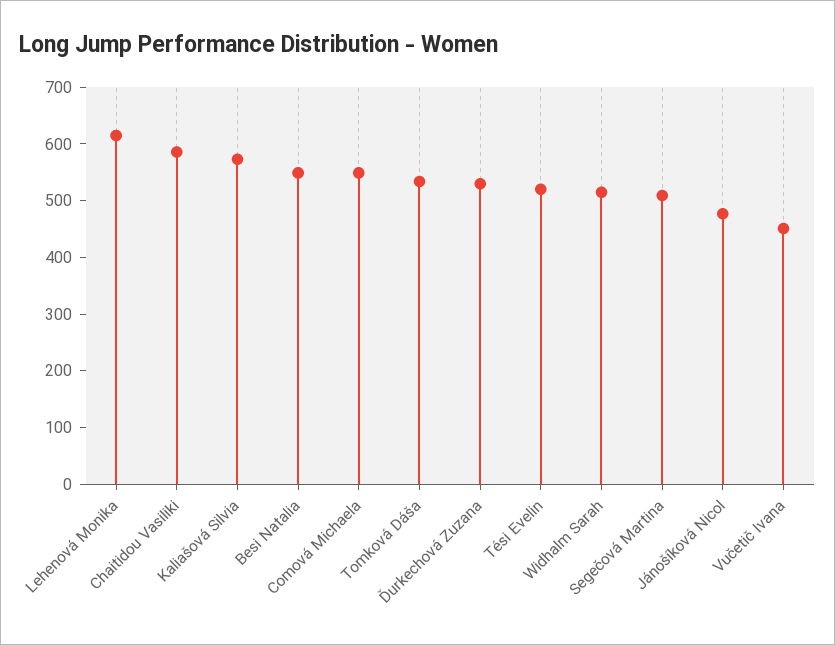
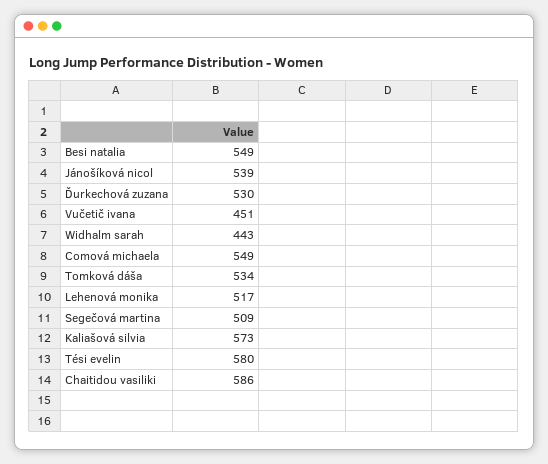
  {
-   "Lehenová Monika": 620,
+   "Lehenová Monika": 517,
    "Chaitidou Vasiliki": 586,
    "Kaliašová Silvia": 573,
    "Besi Natalia": 549,
    "Comová Michaela": 549,
    "Tomková Dáša": 534,
    "Ďurkechová Zuzana": 530,
-   "Tési Evelin": 520,
+   "Tési Evelin": 580,
-   "Widhalm Sarah": 520,
+   "Widhalm Sarah": 443,
    "Segečová Martina": 509,
-   "Jánošíková Nicol": 480,
+   "Jánošíková Nicol": 539,
    "Vučetič Ivana": 451
  }

